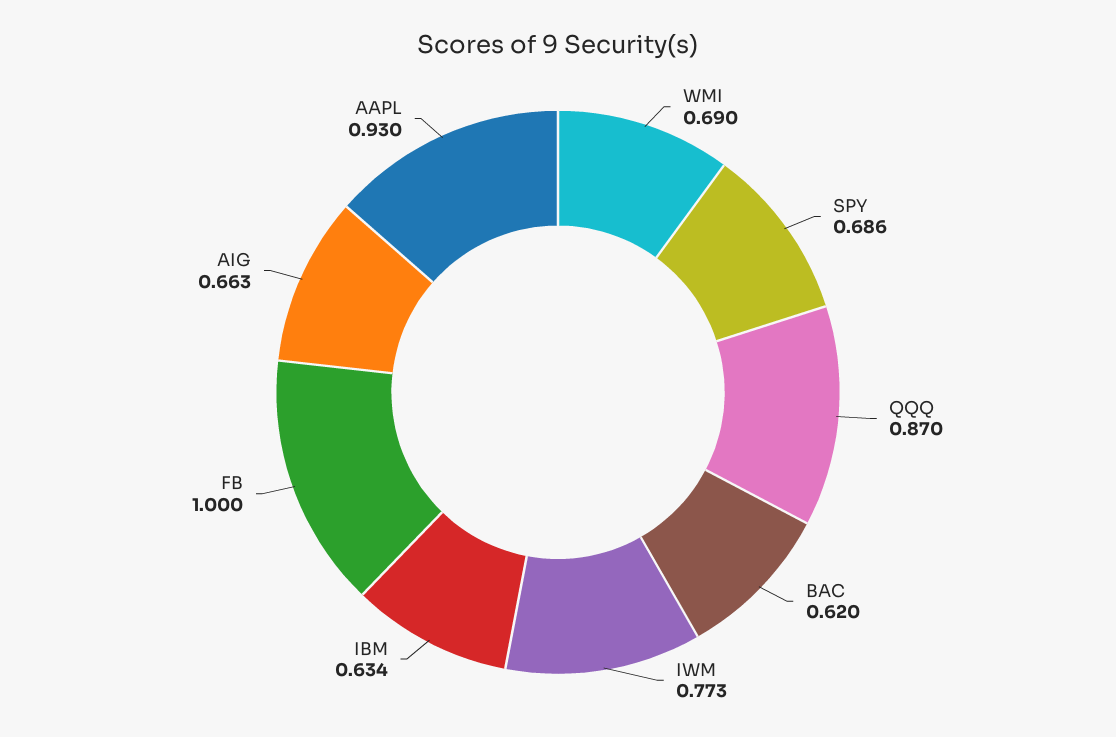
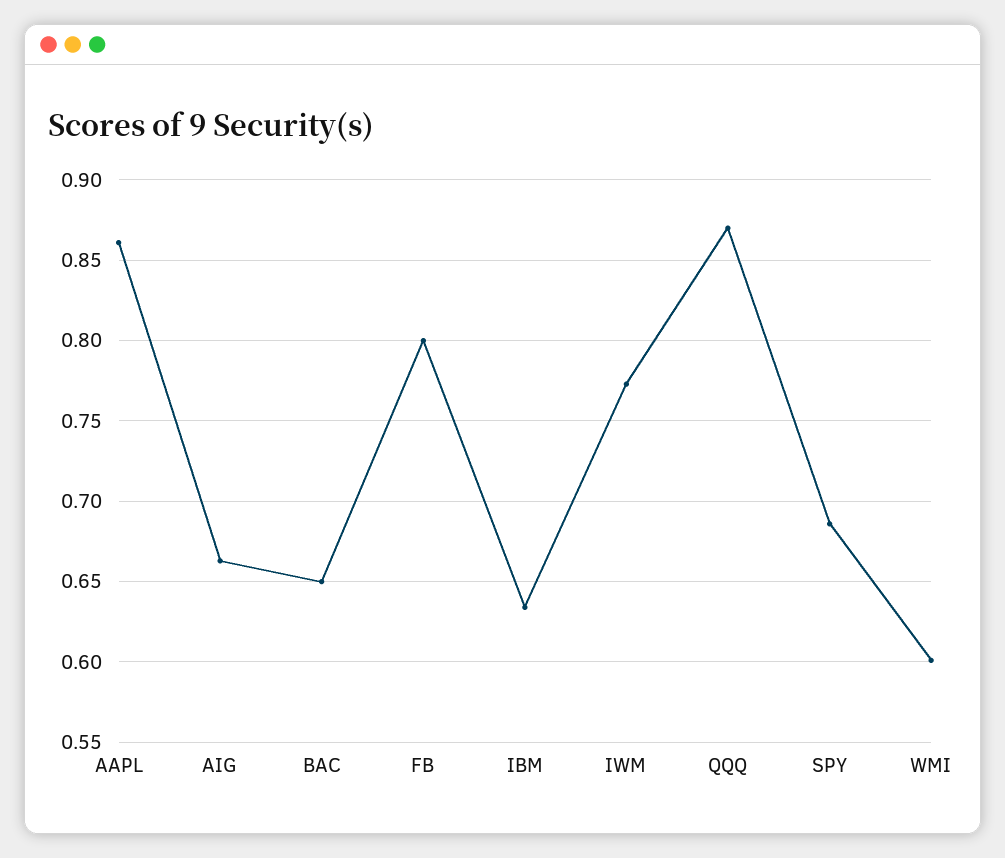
  {
-   "WMI": 0.69,
+   "WMI": 0.6,
    "SPY": 0.686,
    "QQQ": 0.87,
-   "BAC": 0.62,
+   "BAC": 0.65,
    "IWM": 0.773,
    "IBM": 0.634,
-   "FB": 1,
+   "FB": 0.8,
    "AIG": 0.663,
-   "AAPL": 0.93
+   "AAPL": 0.86
  }

